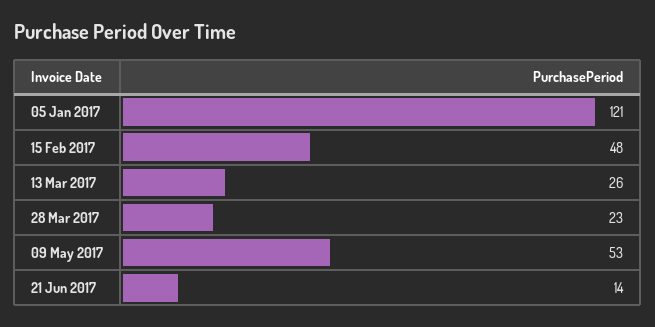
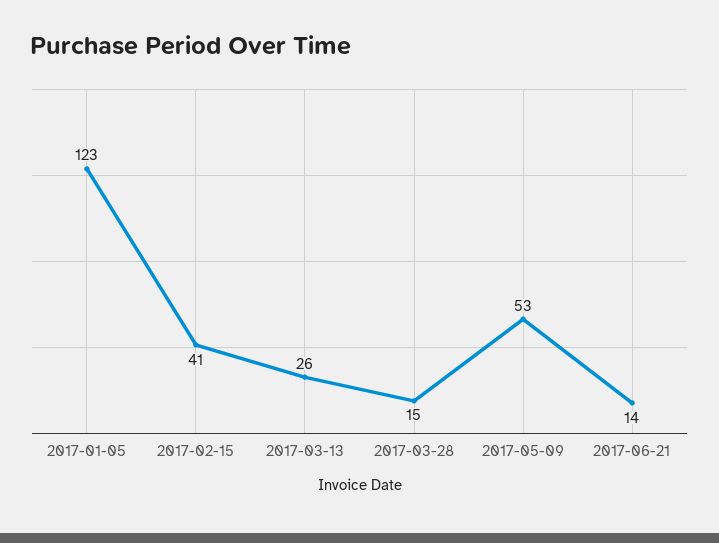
  {
-   "05 Jan 2017": 121,
+   "05 Jan 2017": 123,
-   "15 Feb 2017": 48,
+   "15 Feb 2017": 41,
    "13 Mar 2017": 26,
-   "28 Mar 2017": 23,
+   "28 Mar 2017": 15,
    "09 May 2017": 53,
    "21 Jun 2017": 14
  }

